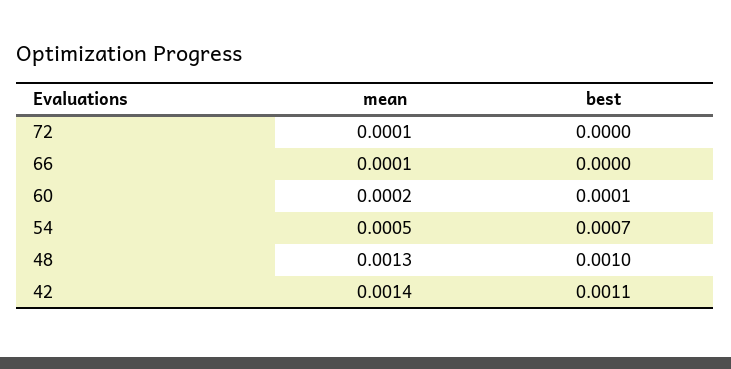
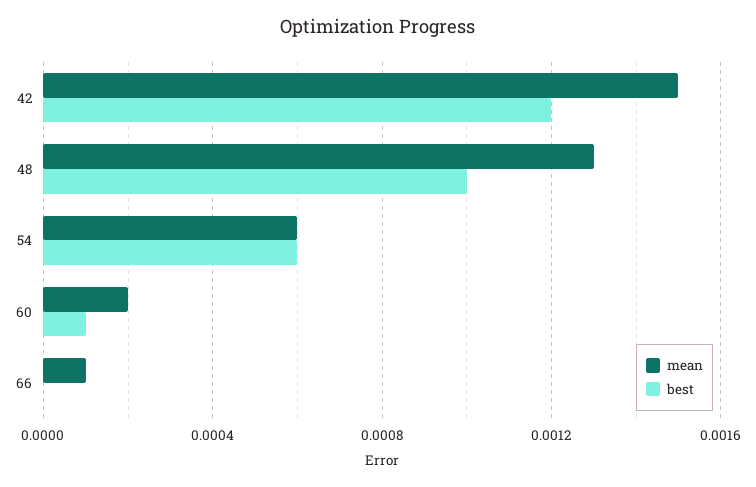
  {
    "mean": {
-     "72": 0.0001,
      "66": 0.0001,
      "60": 0.0002,
-     "54": 0.0005,
+     "54": 0.0006,
      "48": 0.0013,
-     "42": 0.0014
+     "42": 0.0015
    },
    "best": {
-     "72": 0,
      "66": 0,
      "60": 0.0001,
-     "54": 0.0007,
+     "54": 0.0006,
      "48": 0.001,
-     "42": 0.0011
+     "42": 0.0012
    }
  }

